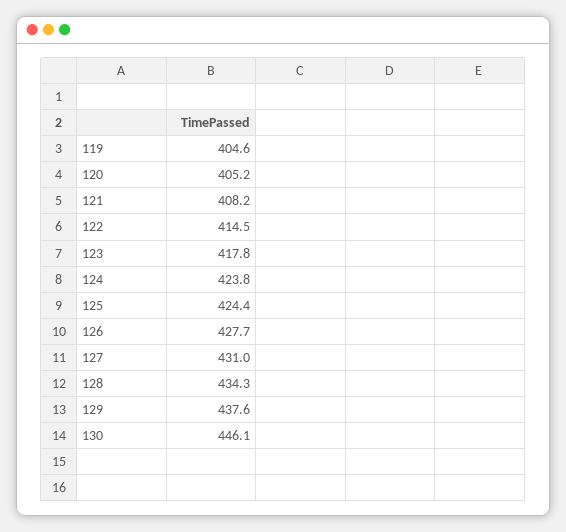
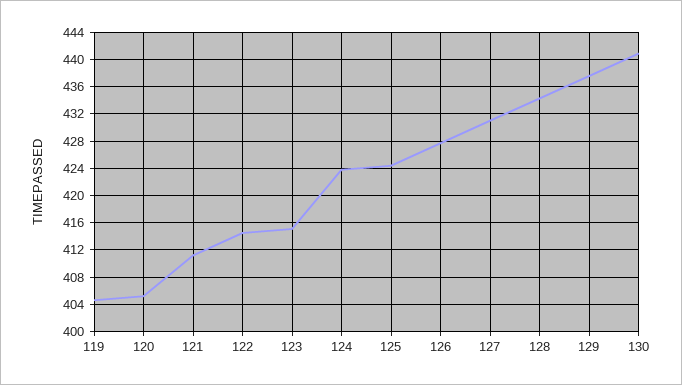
  {
    "119": 404.6,
    "120": 405.2,
-   "121": 408.2,
+   "121": 411,
    "122": 414.5,
-   "123": 417.8,
+   "123": 415,
    "124": 423.8,
    "125": 424.4,
    "126": 427.7,
    "127": 431,
    "128": 434.3,
    "129": 437.6,
-   "130": 446.1
+   "130": 441
  }

